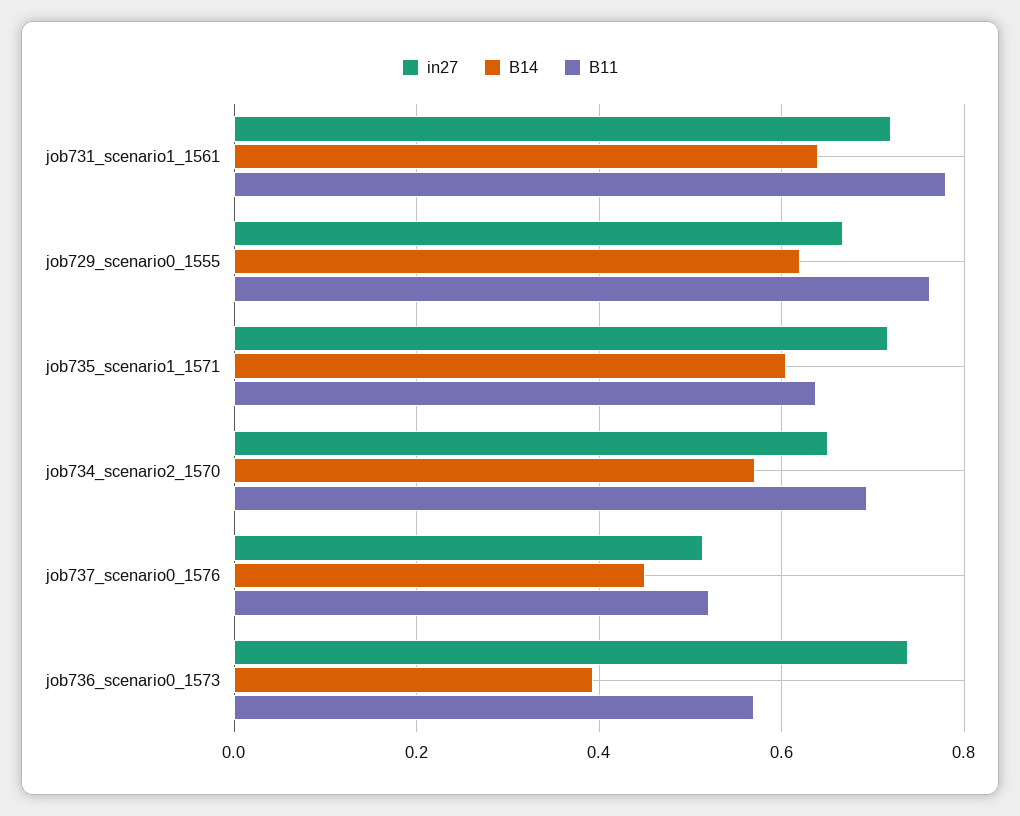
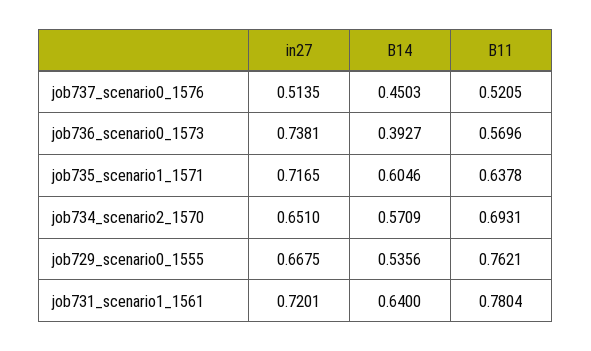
  {
    "in27": {
      "job731_scenario1_1561": 0.7201,
      "job729_scenario0_1555": 0.6675,
      "job735_scenario1_1571": 0.7165,
      "job734_scenario2_1570": 0.651,
      "job737_scenario0_1576": 0.5135,
      "job736_scenario0_1573": 0.7381
    },
    "B14": {
      "job731_scenario1_1561": 0.64,
-     "job729_scenario0_1555": 0.62,
+     "job729_scenario0_1555": 0.5356,
      "job735_scenario1_1571": 0.6046,
      "job734_scenario2_1570": 0.5709,
      "job737_scenario0_1576": 0.4503,
      "job736_scenario0_1573": 0.3927
    },
    "B11": {
      "job731_scenario1_1561": 0.7804,
      "job729_scenario0_1555": 0.7621,
      "job735_scenario1_1571": 0.6378,
      "job734_scenario2_1570": 0.6931,
      "job737_scenario0_1576": 0.5205,
      "job736_scenario0_1573": 0.5696
    }
  }

